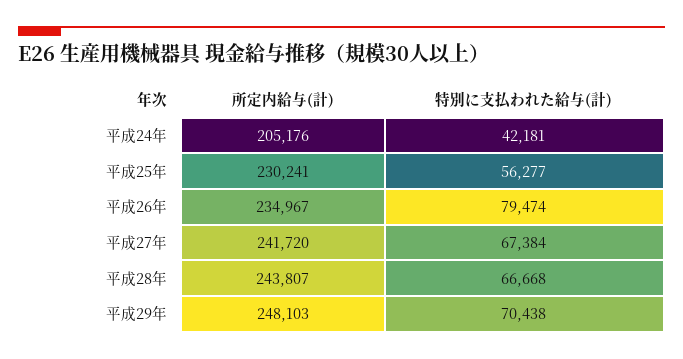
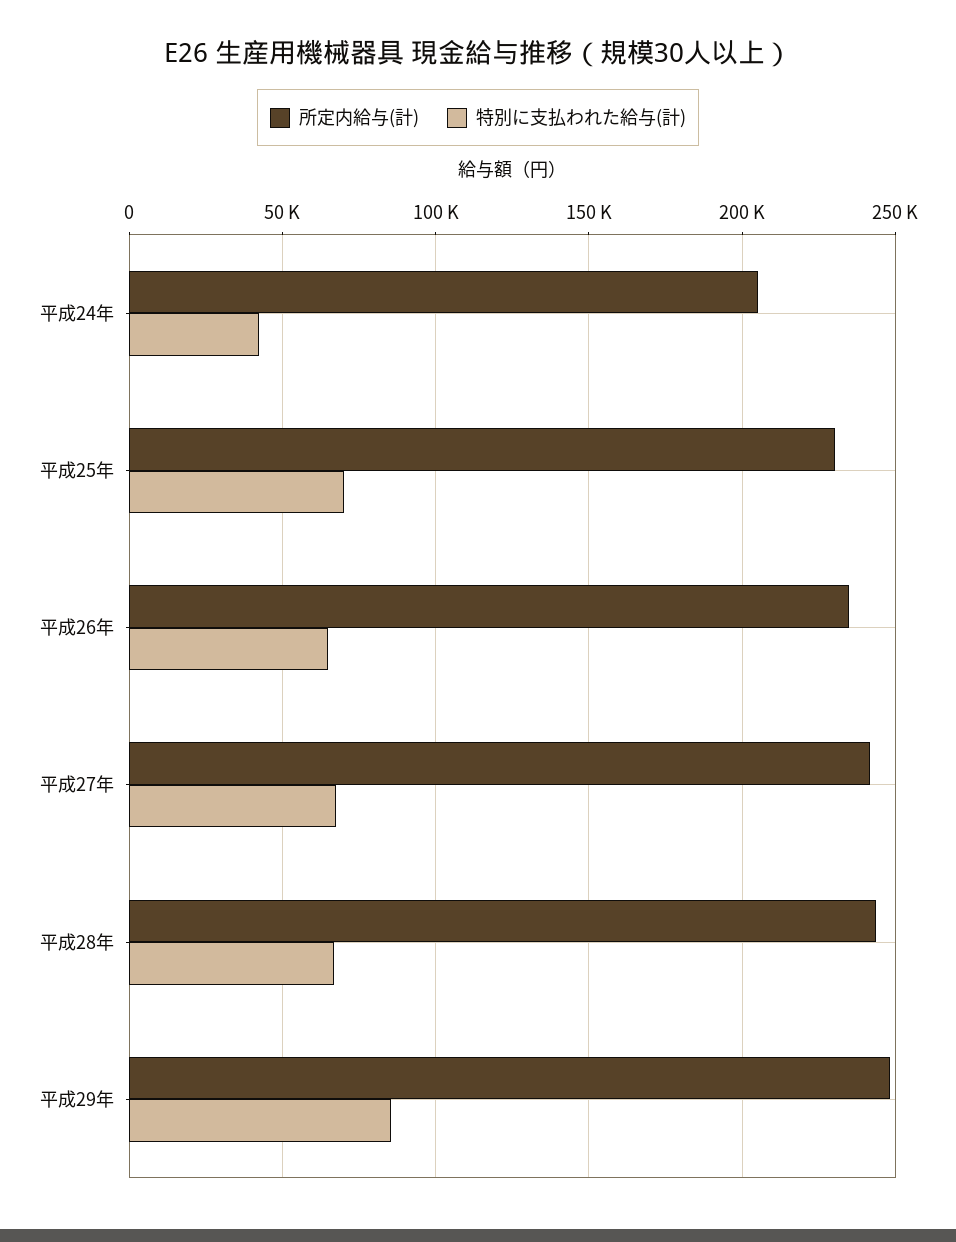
  {
    "所定内給与(計)": {
      "平成24年": 205176,
      "平成25年": 230241,
      "平成26年": 234967,
      "平成27年": 241720,
      "平成28年": 243807,
      "平成29年": 248103
    },
    "特別に支払われた給与(計)": {
      "平成24年": 42181,
-     "平成25年": 56277,
+     "平成25年": 70000,
-     "平成26年": 79474,
+     "平成26年": 65000,
      "平成27年": 67384,
      "平成28年": 66668,
-     "平成29年": 70438
+     "平成29年": 85000
    }
  }

